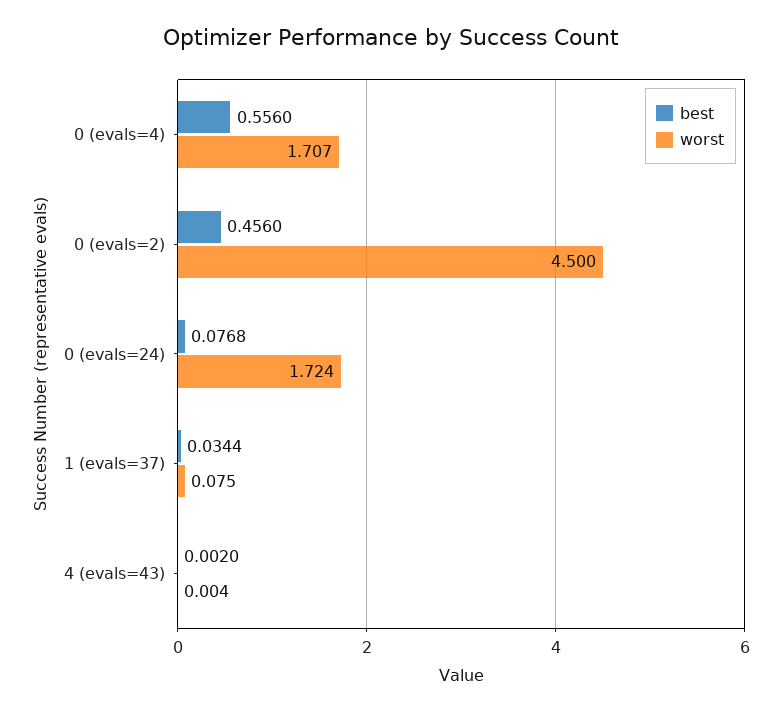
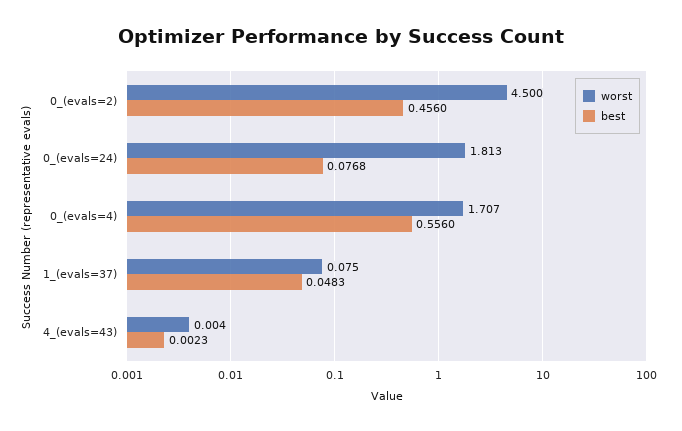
  {
    "best": {
      "0 (evals=4)": 0.556,
      "0 (evals=2)": 0.456,
      "0 (evals=24)": 0.0768,
-     "1 (evals=37)": 0.0344,
+     "1 (evals=37)": 0.0483,
-     "4 (evals=43)": 0.002
+     "4 (evals=43)": 0.0023
    },
    "worst": {
      "0 (evals=4)": 1.707,
      "0 (evals=2)": 4.5,
-     "0 (evals=24)": 1.724,
+     "0 (evals=24)": 1.813,
      "1 (evals=37)": 0.075,
      "4 (evals=43)": 0.004
    }
  }

